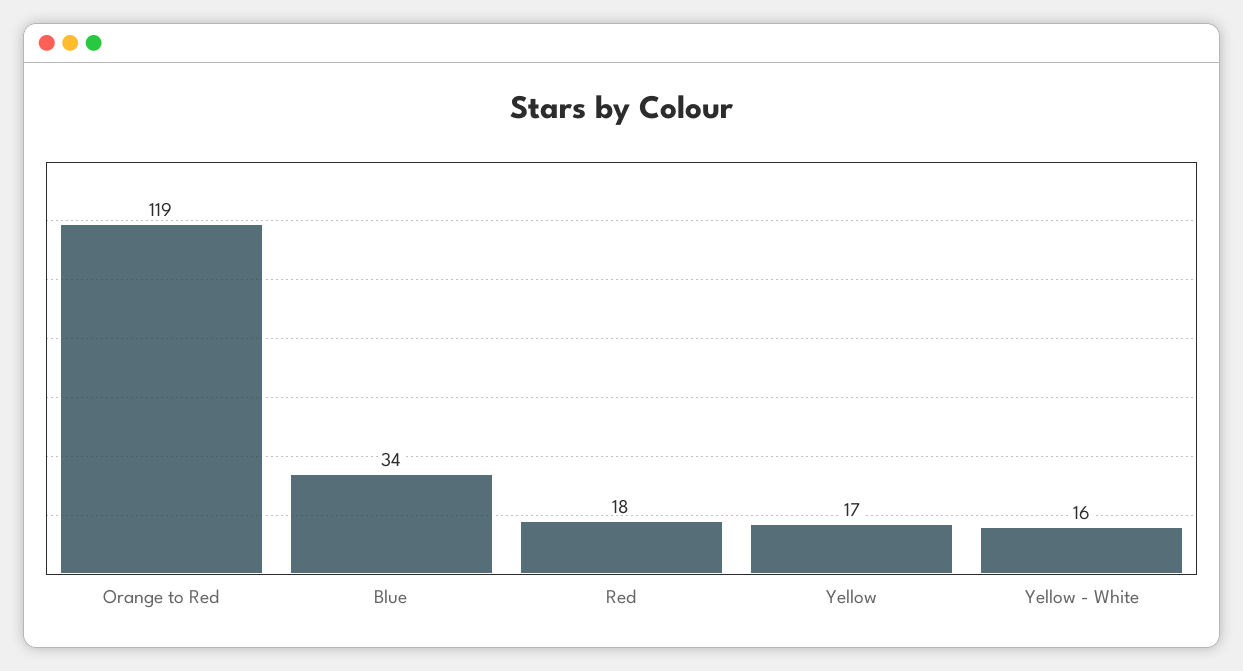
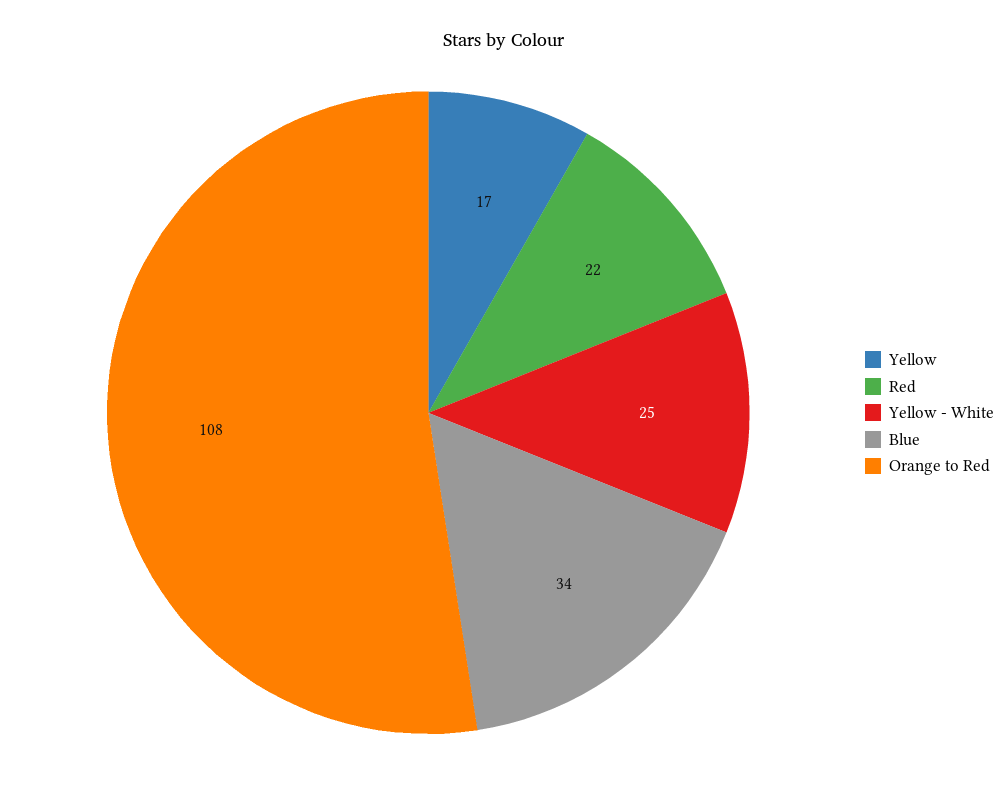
  {
-   "Orange to Red": 119,
+   "Orange to Red": 108,
    "Blue": 34,
-   "Red": 18,
+   "Red": 22,
    "Yellow": 17,
-   "Yellow - White": 16
+   "Yellow - White": 25
  }

